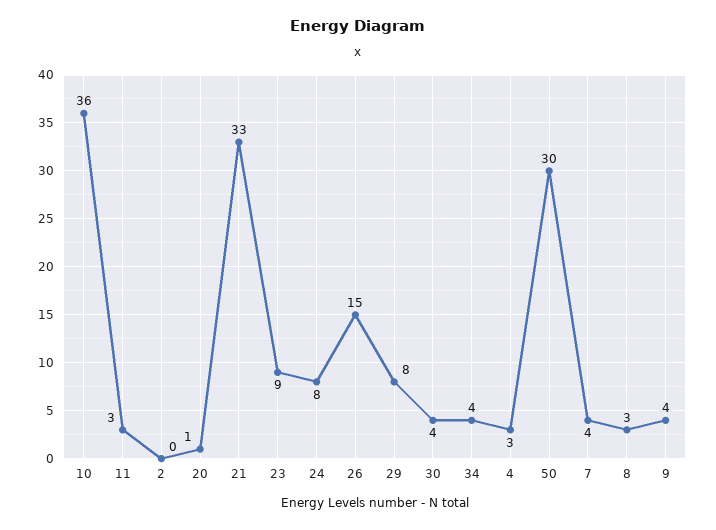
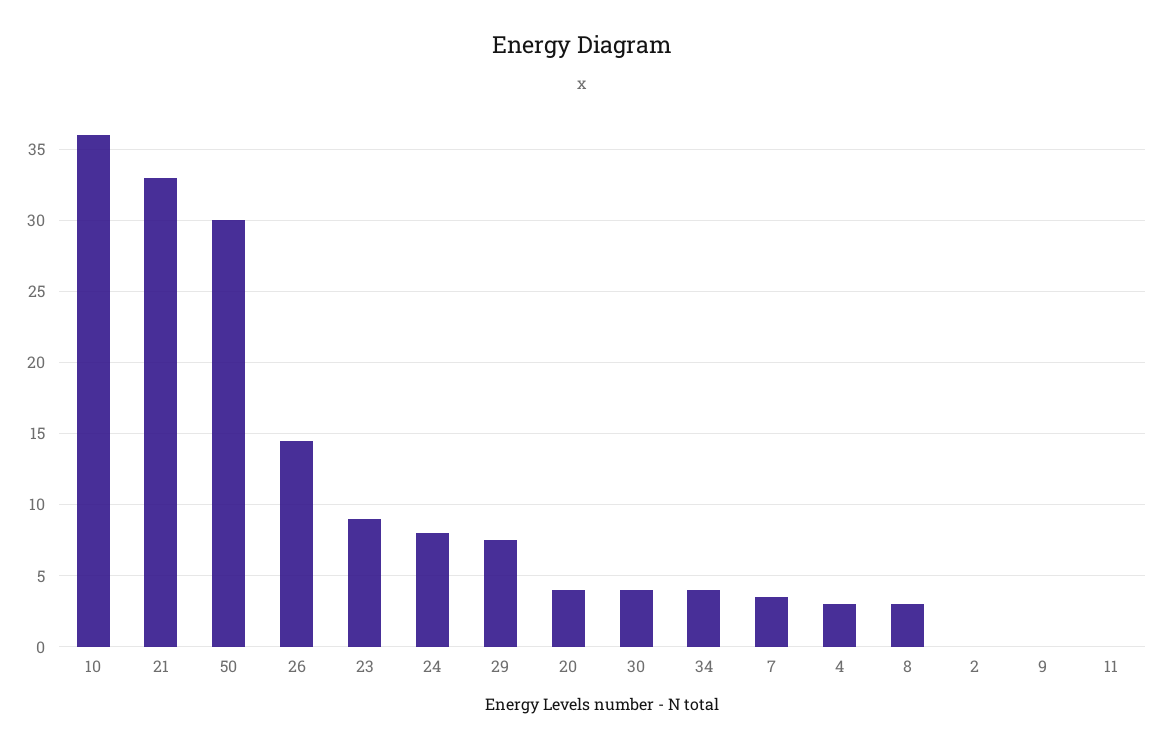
  {
    "10": 36,
-   "11": 3,
+   "11": 0,
    "2": 0,
-   "20": 1,
+   "20": 4,
    "21": 33,
    "23": 9,
    "24": 8,
    "26": 15,
    "29": 8,
    "30": 4,
    "34": 4,
    "4": 3,
    "50": 30,
    "7": 4,
    "8": 3,
-   "9": 4
+   "9": 0
  }

